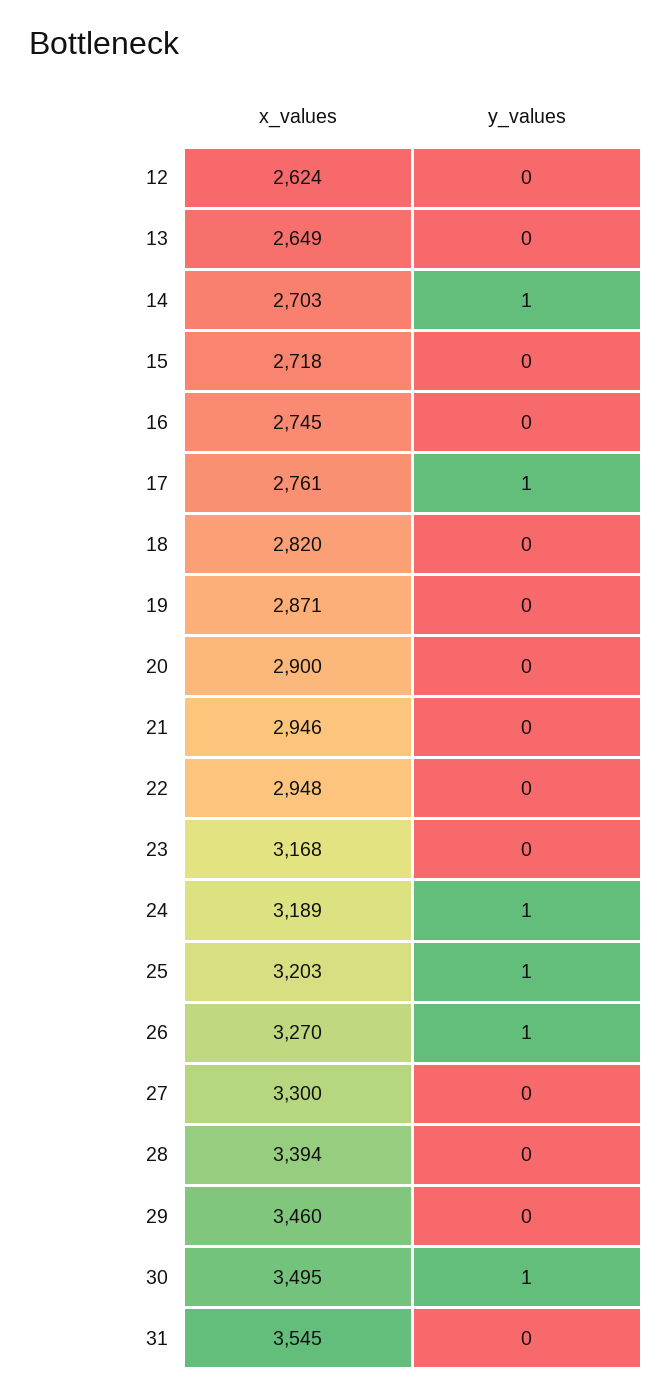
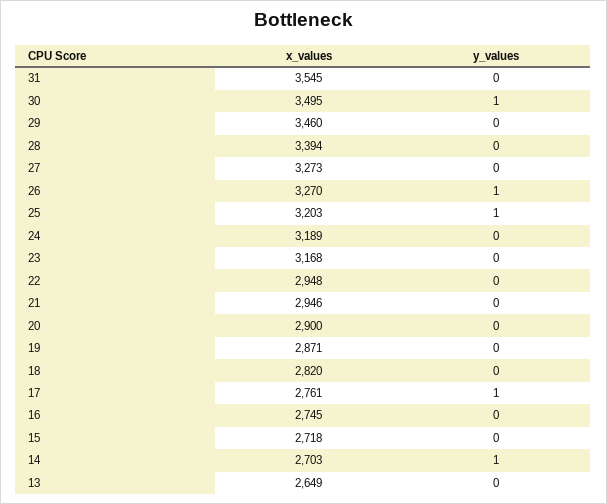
  {
    "x_values": {
-     "12": 2624,
      "13": 2649,
      "14": 2703,
      "15": 2718,
      "16": 2745,
      "17": 2761,
      "18": 2820,
      "19": 2871,
      "20": 2900,
      "21": 2946,
      "22": 2948,
      "23": 3168,
      "24": 3189,
      "25": 3203,
      "26": 3270,
-     "27": 3300,
+     "27": 3273,
      "28": 3394,
      "29": 3460,
      "30": 3495,
      "31": 3545
    },
    "y_values": {
-     "12": 0,
      "13": 0,
      "14": 1,
      "15": 0,
      "16": 0,
      "17": 1,
      "18": 0,
      "19": 0,
      "20": 0,
      "21": 0,
      "22": 0,
      "23": 0,
-     "24": 1,
+     "24": 0,
      "25": 1,
      "26": 1,
      "27": 0,
      "28": 0,
      "29": 0,
      "30": 1,
      "31": 0
    }
  }

